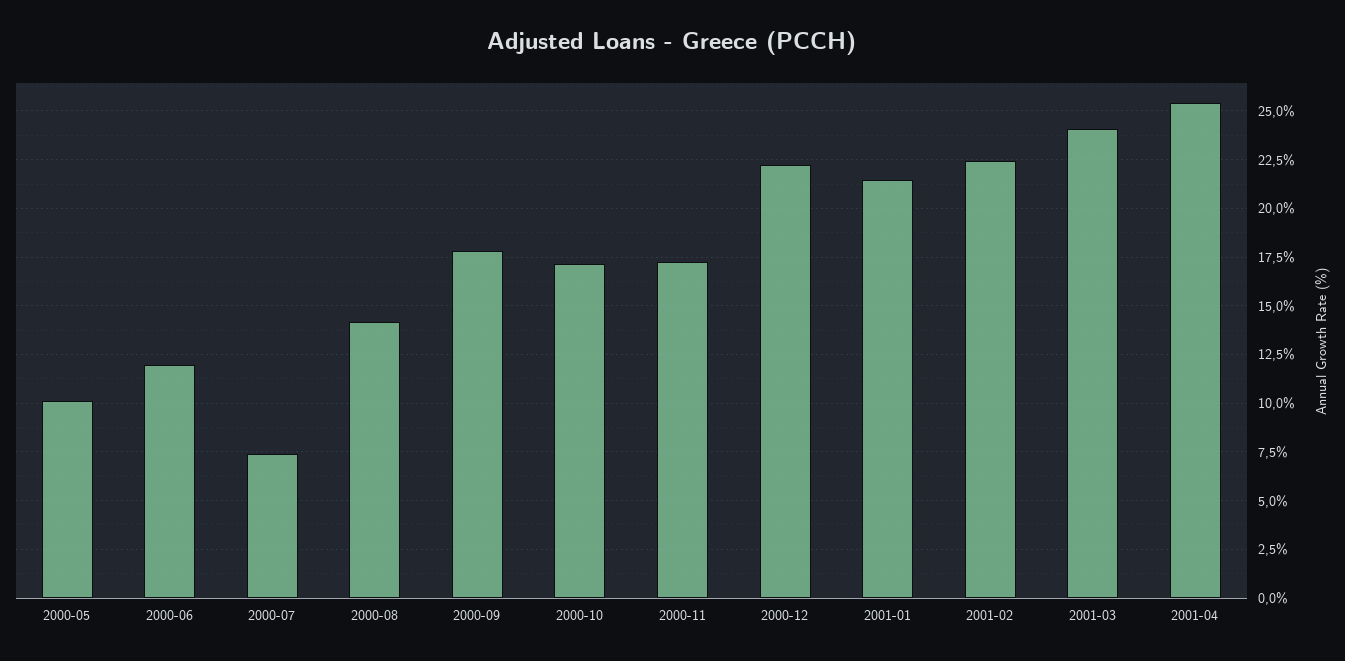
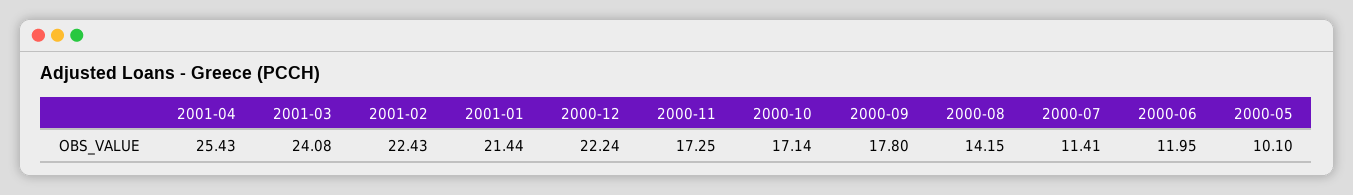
  {
    "2000-05": 10.1,
    "2000-06": 11.95,
-   "2000-07": 7.5,
+   "2000-07": 11.41,
    "2000-08": 14.15,
    "2000-09": 17.8,
    "2000-10": 17.14,
    "2000-11": 17.25,
    "2000-12": 22.24,
    "2001-01": 21.44,
    "2001-02": 22.43,
    "2001-03": 24.08,
    "2001-04": 25.43
  }

